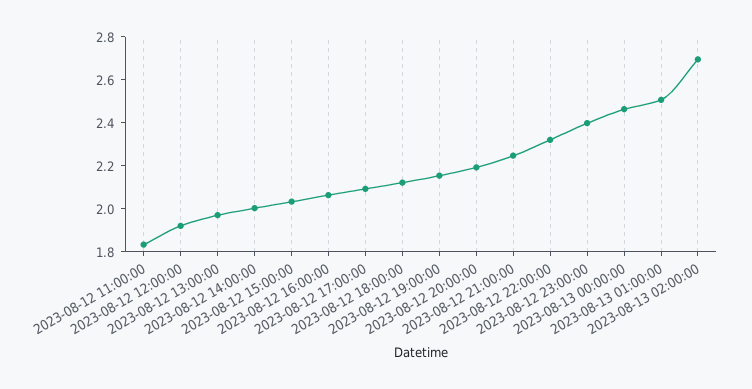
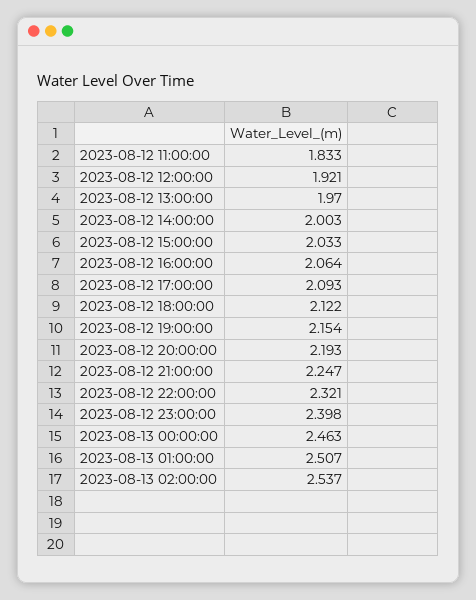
  {
    "2023-08-12 11:00:00": 1.833,
    "2023-08-12 12:00:00": 1.921,
    "2023-08-12 13:00:00": 1.97,
    "2023-08-12 14:00:00": 2.003,
    "2023-08-12 15:00:00": 2.033,
    "2023-08-12 16:00:00": 2.064,
    "2023-08-12 17:00:00": 2.093,
    "2023-08-12 18:00:00": 2.122,
    "2023-08-12 19:00:00": 2.154,
    "2023-08-12 20:00:00": 2.193,
    "2023-08-12 21:00:00": 2.247,
    "2023-08-12 22:00:00": 2.321,
    "2023-08-12 23:00:00": 2.398,
    "2023-08-13 00:00:00": 2.463,
    "2023-08-13 01:00:00": 2.507,
-   "2023-08-13 02:00:00": 2.7
+   "2023-08-13 02:00:00": 2.537
  }

